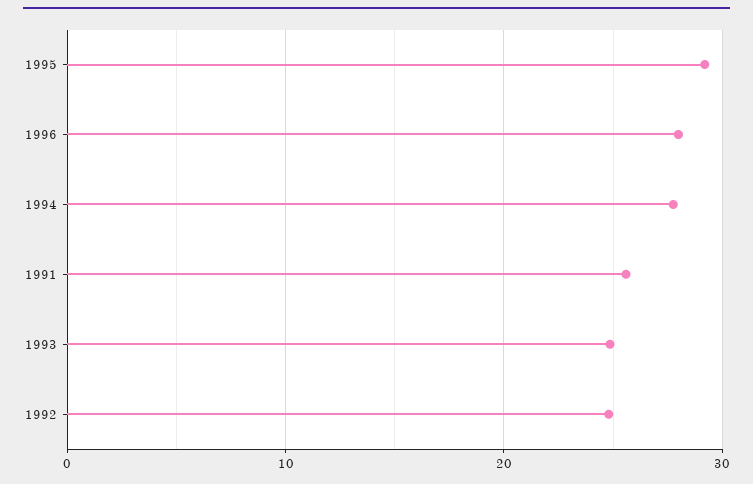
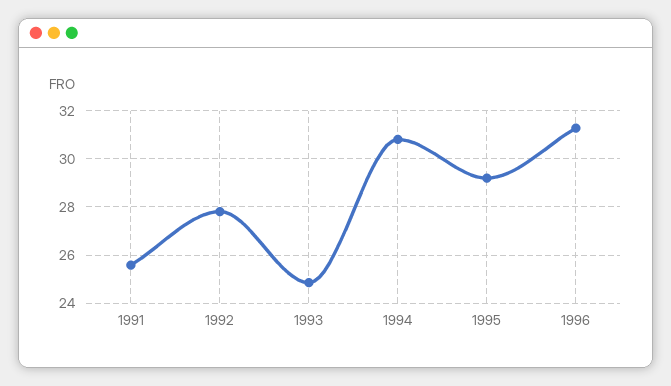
  {
    "1995": 29.25,
-   "1996": 28,
+   "1996": 31.25,
-   "1994": 28,
+   "1994": 30.75,
    "1991": 25.5,
    "1993": 24.75,
-   "1992": 25
+   "1992": 27.75
  }

